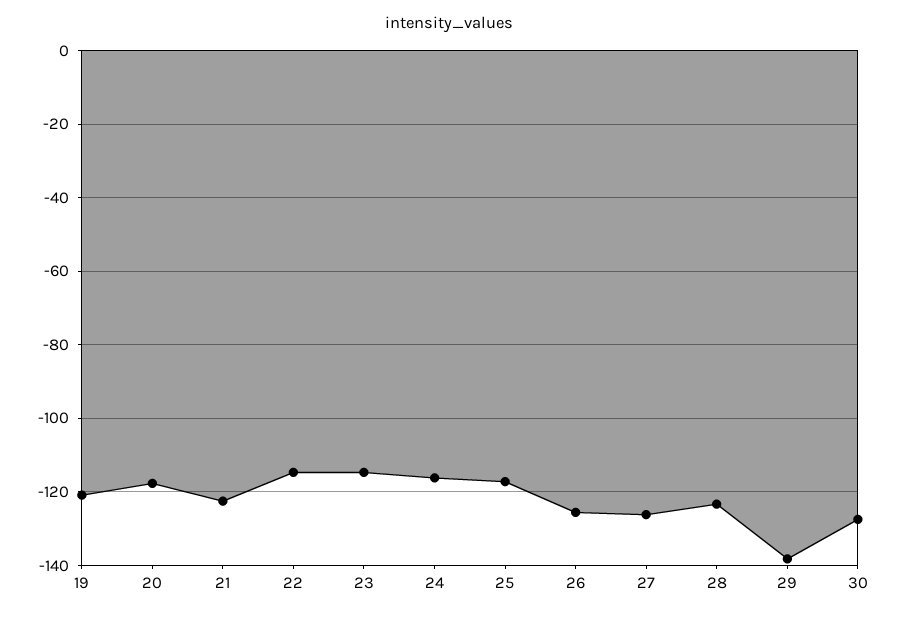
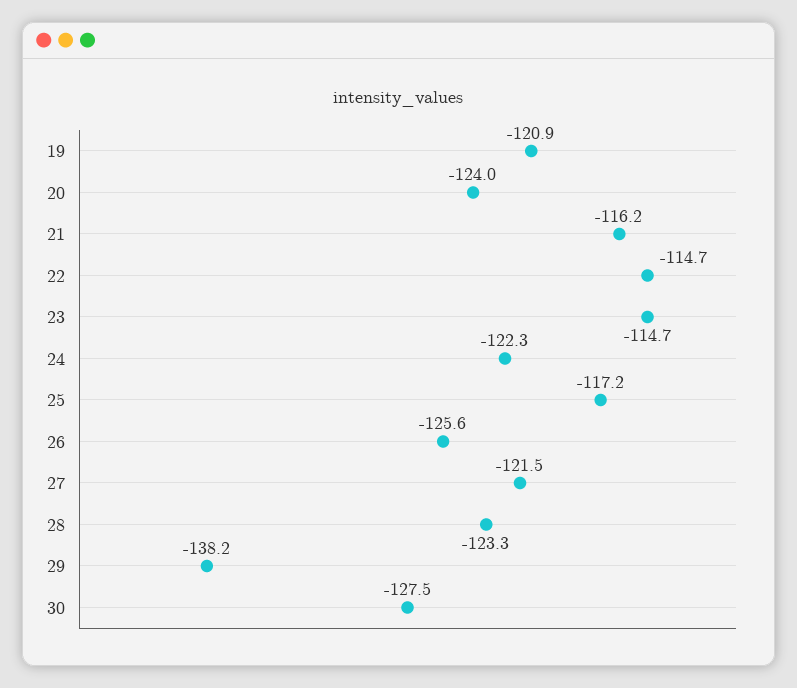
  {
    "19": -120.9,
-   "20": -118,
+   "20": -124,
-   "21": -122,
+   "21": -116.2,
    "22": -114.7,
    "23": -114.7,
-   "24": -116,
+   "24": -122.3,
    "25": -117.2,
    "26": -125.6,
-   "27": -126,
+   "27": -121.5,
    "28": -123.3,
    "29": -138.2,
    "30": -127.5
  }

